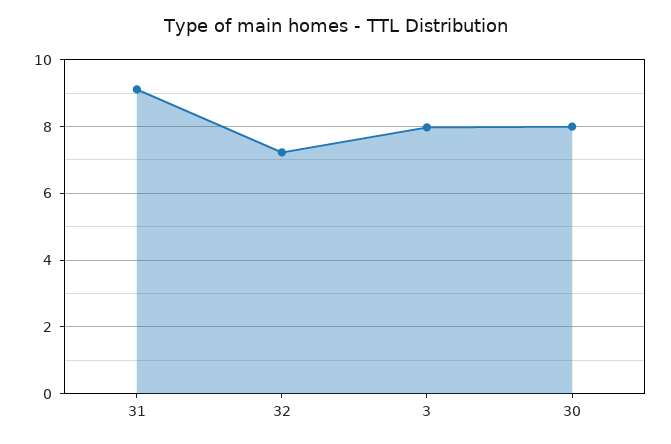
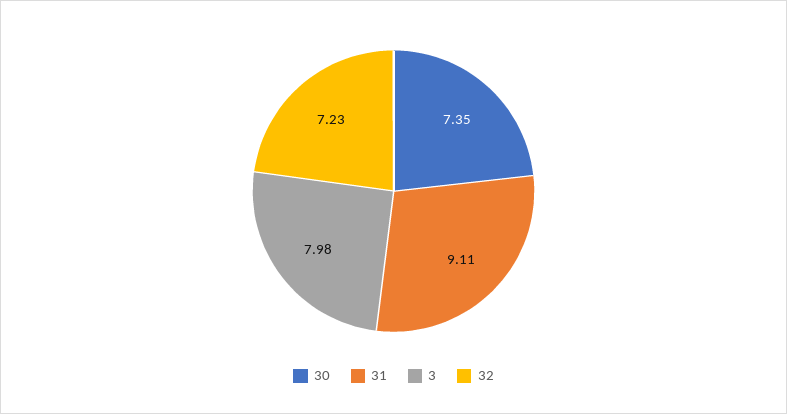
  {
    "31": 9.11,
    "32": 7.23,
    "3": 7.98,
-   "30": 8
+   "30": 7.35
  }

